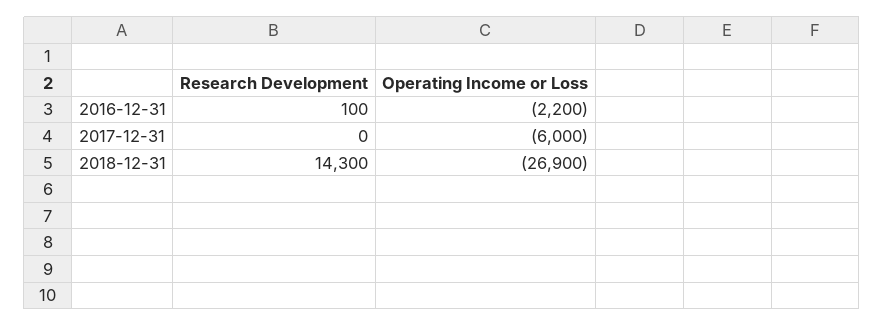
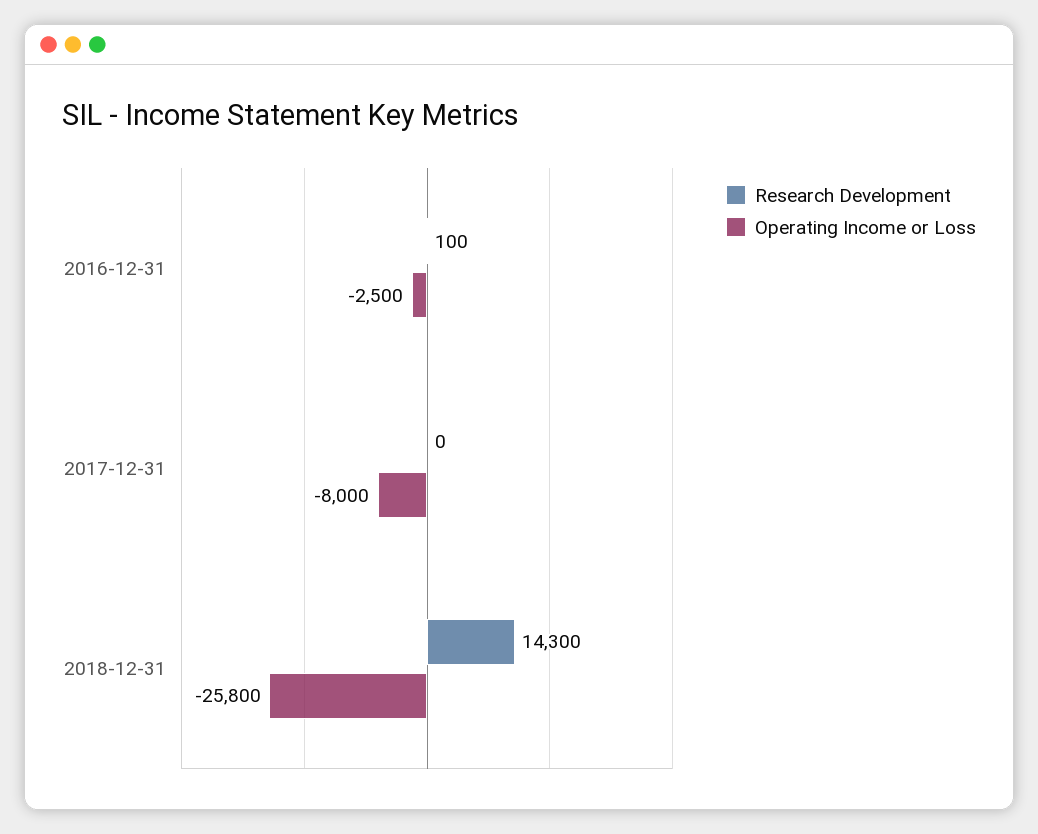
  {
    "Research Development": {
      "2016-12-31": 100,
      "2017-12-31": 0,
      "2018-12-31": 14300
    },
    "Operating Income or Loss": {
-     "2016-12-31": -2200,
+     "2016-12-31": -2500,
-     "2017-12-31": -6000,
+     "2017-12-31": -8000,
-     "2018-12-31": -26900
+     "2018-12-31": -25800
    }
  }

